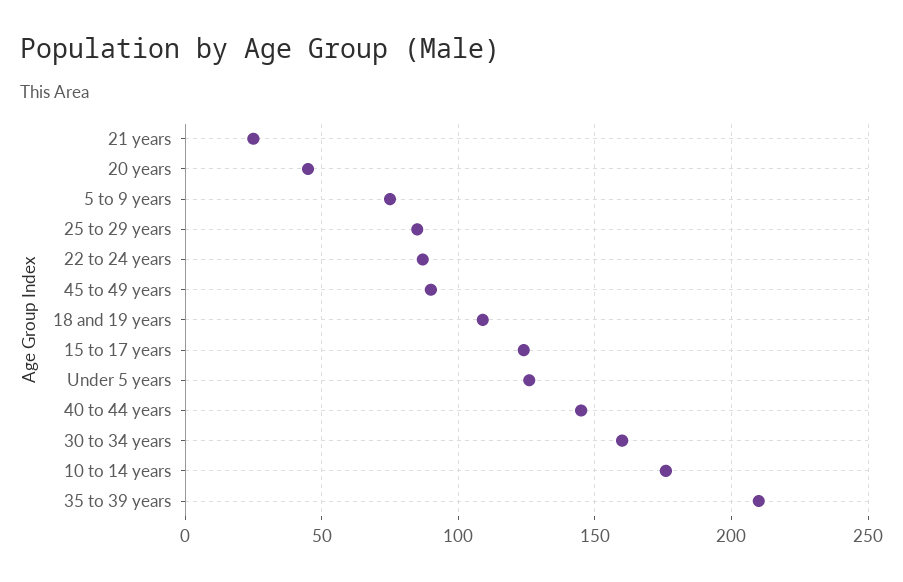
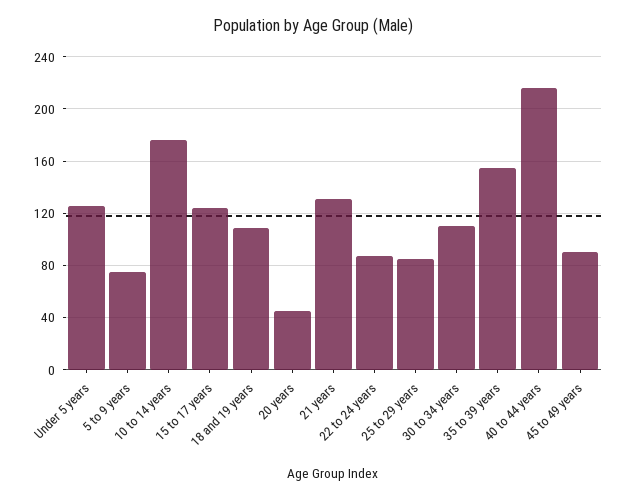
  {
-   "21 years": 25,
+   "21 years": 130,
    "20 years": 45,
    "5 to 9 years": 75,
    "25 to 29 years": 85,
    "22 to 24 years": 85,
    "45 to 49 years": 90,
    "18 and 19 years": 110,
    "15 to 17 years": 125,
    "Under 5 years": 125,
-   "40 to 44 years": 145,
+   "40 to 44 years": 215,
-   "30 to 34 years": 160,
+   "30 to 34 years": 110,
    "10 to 14 years": 175,
-   "35 to 39 years": 210
+   "35 to 39 years": 155
  }

